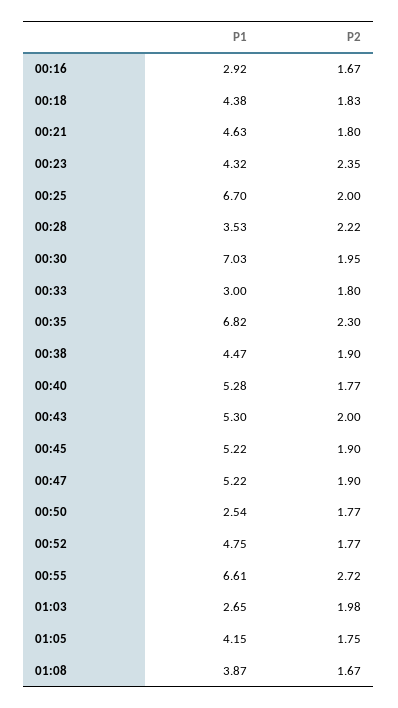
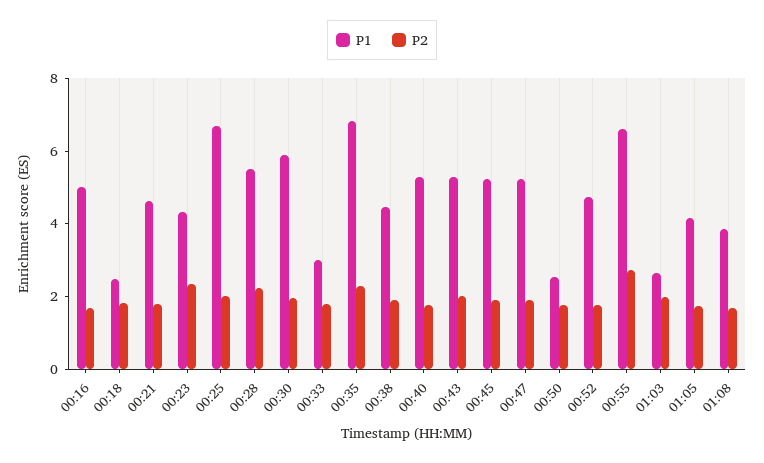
  {
    "P1": {
-     "00:16": 2.92,
+     "00:16": 5,
-     "00:18": 4.38,
+     "00:18": 2.5,
      "00:21": 4.63,
      "00:23": 4.32,
      "00:25": 6.7,
-     "00:28": 3.53,
+     "00:28": 5.5,
-     "00:30": 7.03,
+     "00:30": 6,
      "00:33": 3,
      "00:35": 6.82,
      "00:38": 4.47,
      "00:40": 5.28,
      "00:43": 5.3,
      "00:45": 5.22,
      "00:47": 5.22,
      "00:50": 2.54,
      "00:52": 4.75,
      "00:55": 6.61,
      "01:03": 2.65,
      "01:05": 4.15,
      "01:08": 3.87
    },
    "P2": {
      "00:16": 1.67,
      "00:18": 1.83,
      "00:21": 1.8,
      "00:23": 2.35,
      "00:25": 2,
      "00:28": 2.22,
      "00:30": 1.95,
      "00:33": 1.8,
      "00:35": 2.3,
      "00:38": 1.9,
      "00:40": 1.77,
      "00:43": 2,
      "00:45": 1.9,
      "00:47": 1.9,
      "00:50": 1.77,
      "00:52": 1.77,
      "00:55": 2.72,
      "01:03": 1.98,
      "01:05": 1.75,
      "01:08": 1.67
    }
  }

